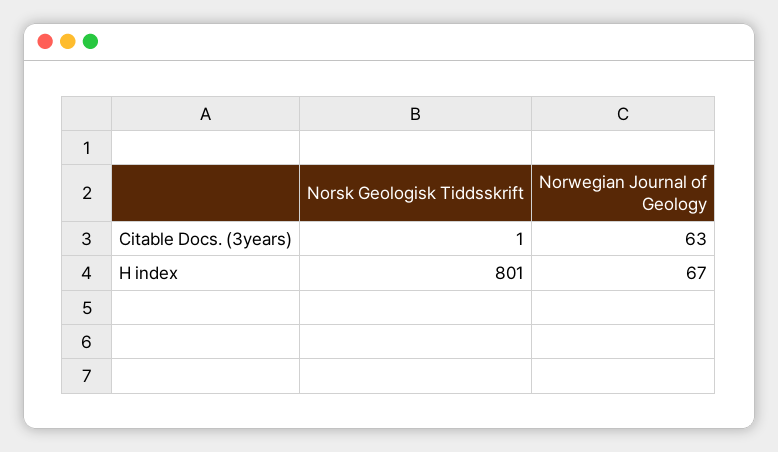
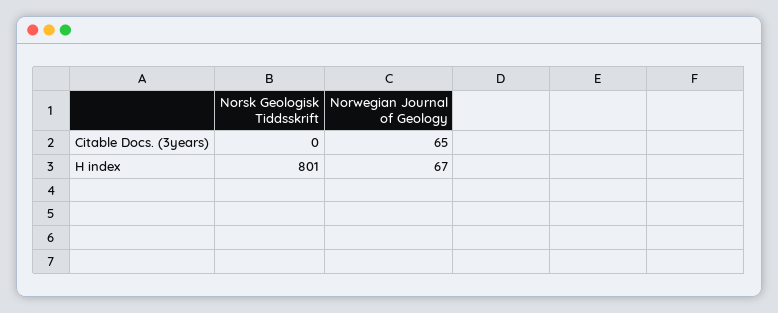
  {
    "Norsk Geologisk Tiddsskrift": {
-     "Citable Docs. (3years)": 1,
+     "Citable Docs. (3years)": 0,
      "H index": 801
    },
    "Norwegian Journal of Geology": {
-     "Citable Docs. (3years)": 63,
+     "Citable Docs. (3years)": 65,
      "H index": 67
    }
  }

